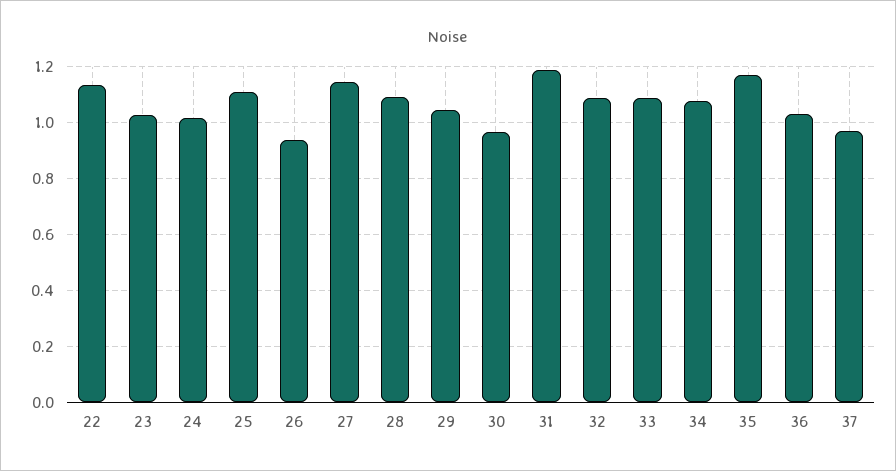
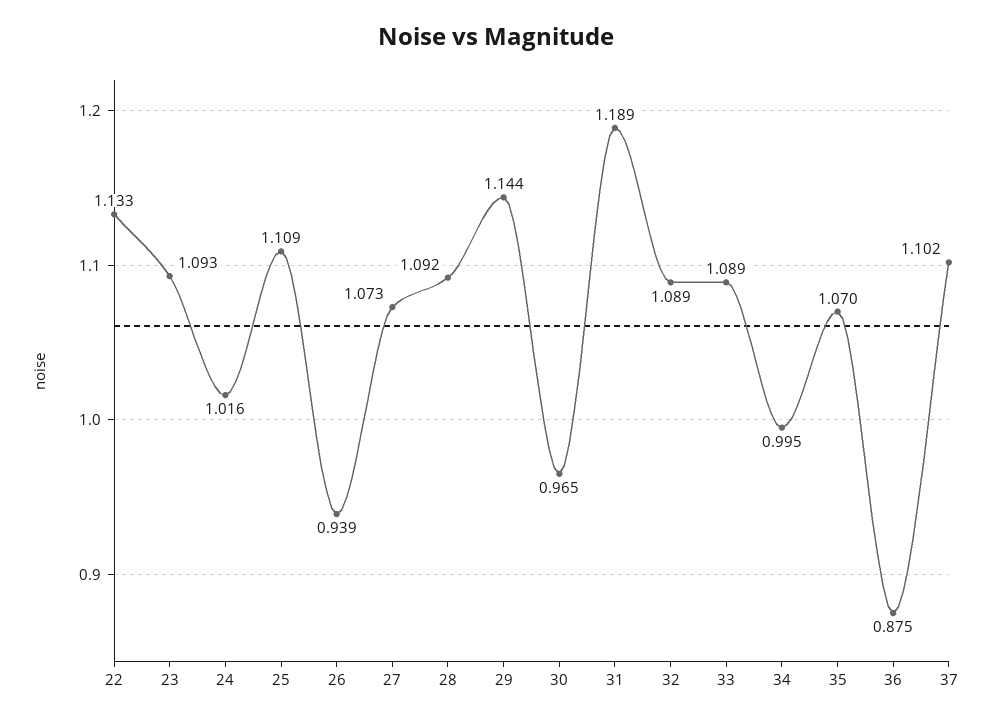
  {
    "22": 1.133,
-   "23": 1.025,
+   "23": 1.093,
    "24": 1.016,
    "25": 1.109,
    "26": 0.939,
-   "27": 1.15,
+   "27": 1.073,
    "28": 1.092,
-   "29": 1.05,
+   "29": 1.144,
    "30": 0.965,
    "31": 1.189,
    "32": 1.089,
    "33": 1.089,
-   "34": 1.075,
+   "34": 0.995,
-   "35": 1.175,
+   "35": 1.07,
-   "36": 1.025,
+   "36": 0.875,
-   "37": 0.975
+   "37": 1.102
  }

